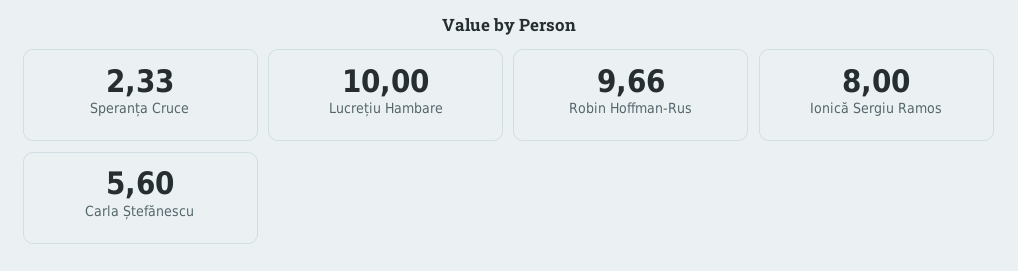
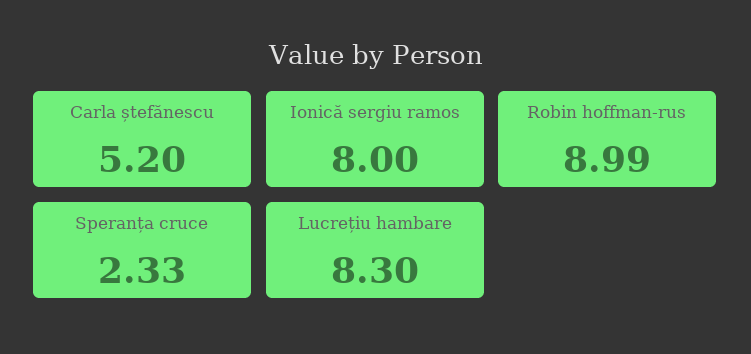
  {
    "Speranța Cruce": 2.33,
-   "Lucrețiu Hambare": 10,
+   "Lucrețiu Hambare": 8.3,
-   "Robin Hoffman-Rus": 9.66,
+   "Robin Hoffman-Rus": 8.99,
    "Ionică Sergiu Ramos": 8,
-   "Carla Ștefănescu": 5.6
+   "Carla Ștefănescu": 5.2
  }

